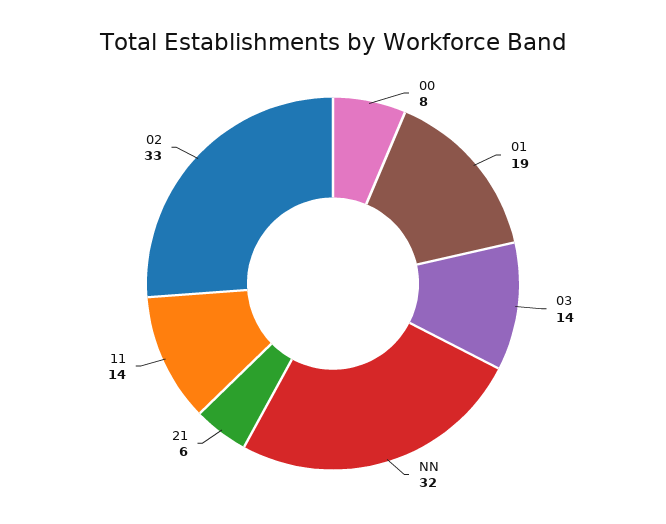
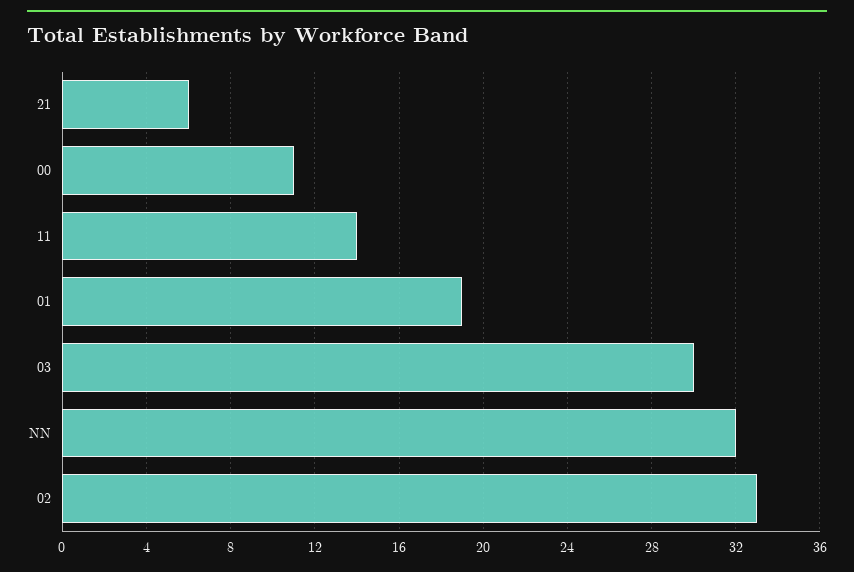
  {
-   "00": 8,
+   "00": 11,
    "01": 19,
-   "03": 14,
+   "03": 30,
    "NN": 32,
    "21": 6,
    "11": 14,
    "02": 33
  }

